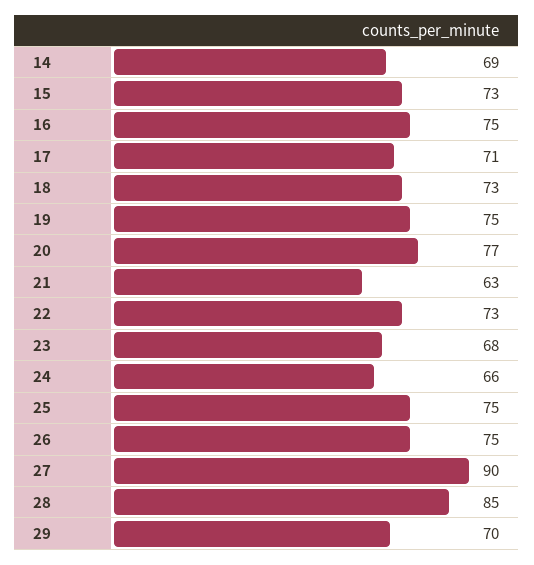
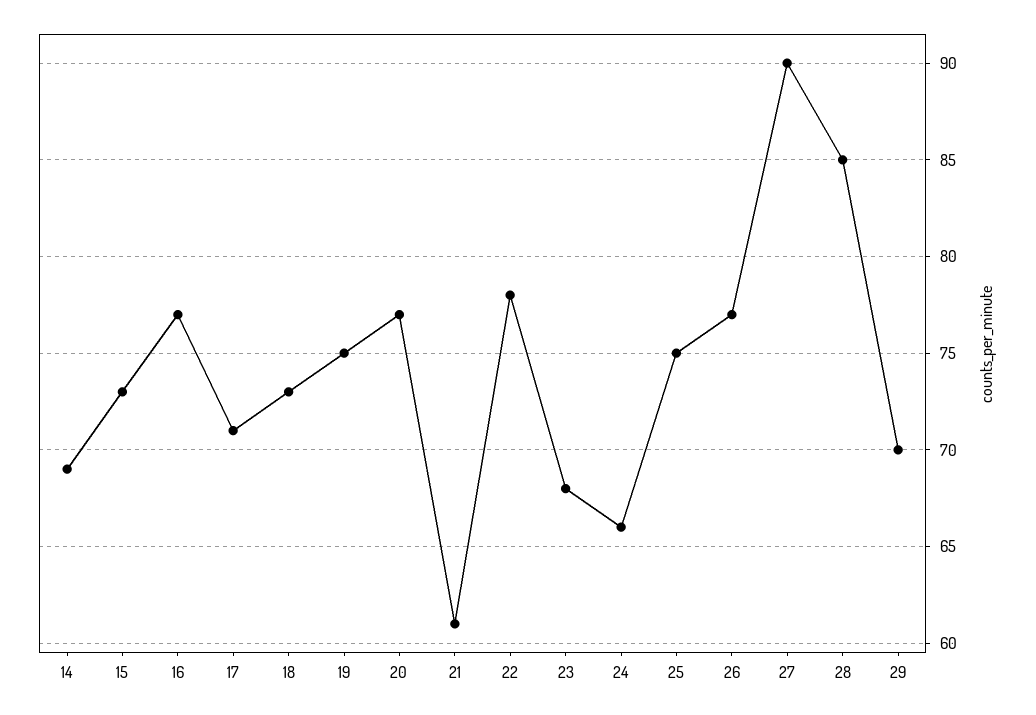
  {
    "14": 69,
    "15": 73,
-   "16": 75,
+   "16": 77,
    "17": 71,
    "18": 73,
    "19": 75,
    "20": 77,
-   "21": 63,
+   "21": 61,
-   "22": 73,
+   "22": 78,
    "23": 68,
    "24": 66,
    "25": 75,
-   "26": 75,
+   "26": 77,
    "27": 90,
    "28": 85,
    "29": 70
  }

